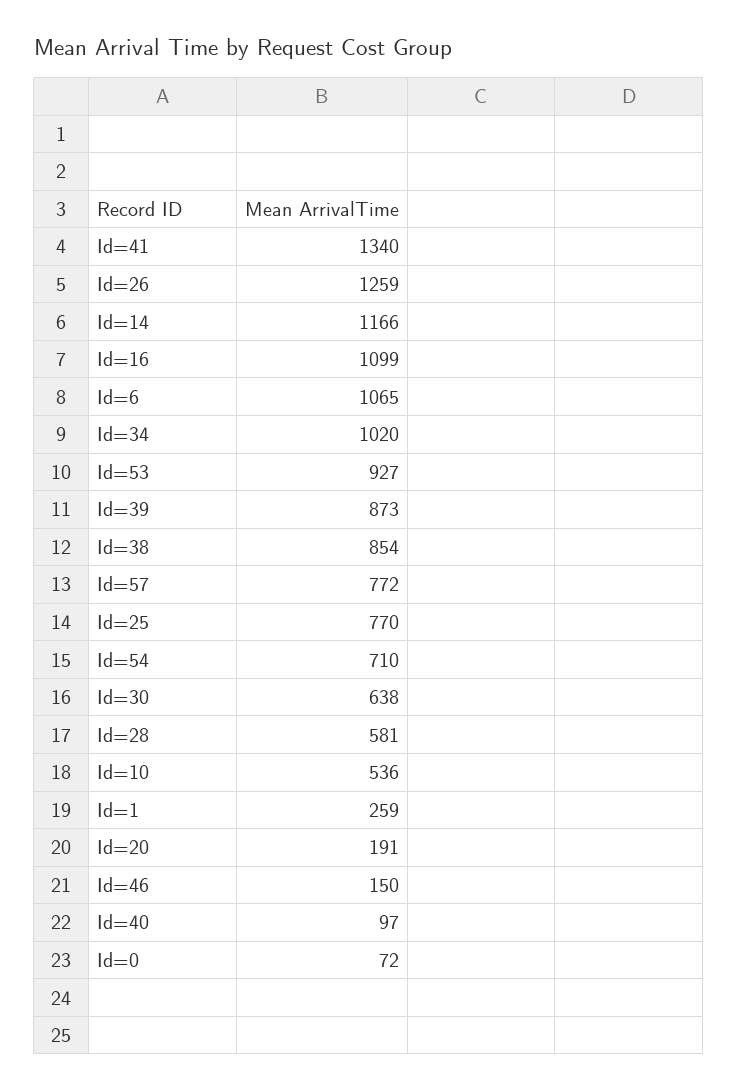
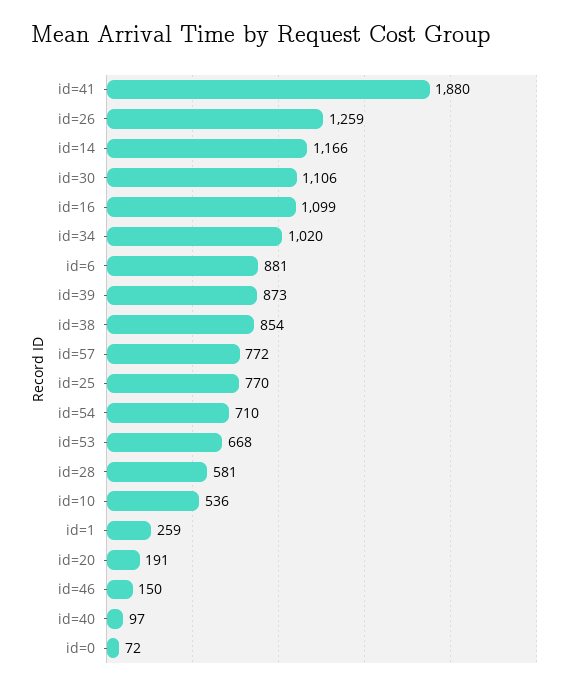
  {
-   "Id=41": 1340,
+   "Id=41": 1880,
    "Id=26": 1259,
    "Id=14": 1166,
    "Id=16": 1099,
-   "Id=6": 1065,
+   "Id=6": 881,
    "Id=34": 1020,
-   "Id=53": 927,
+   "Id=53": 668,
    "Id=39": 873,
    "Id=38": 854,
    "Id=57": 772,
    "Id=25": 770,
    "Id=54": 710,
-   "Id=30": 638,
+   "Id=30": 1106,
    "Id=28": 581,
    "Id=10": 536,
    "Id=1": 259,
    "Id=20": 191,
    "Id=46": 150,
    "Id=40": 97,
    "Id=0": 72
  }

